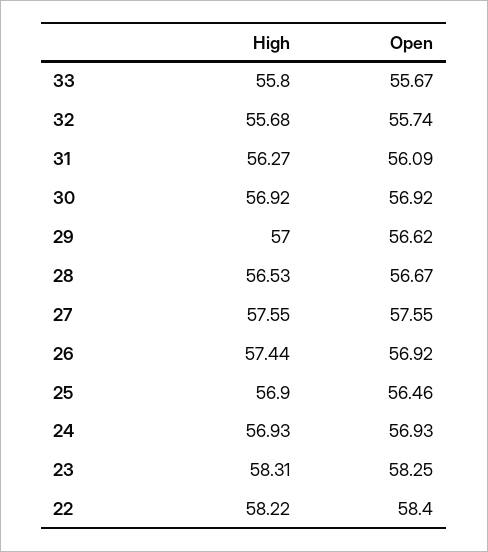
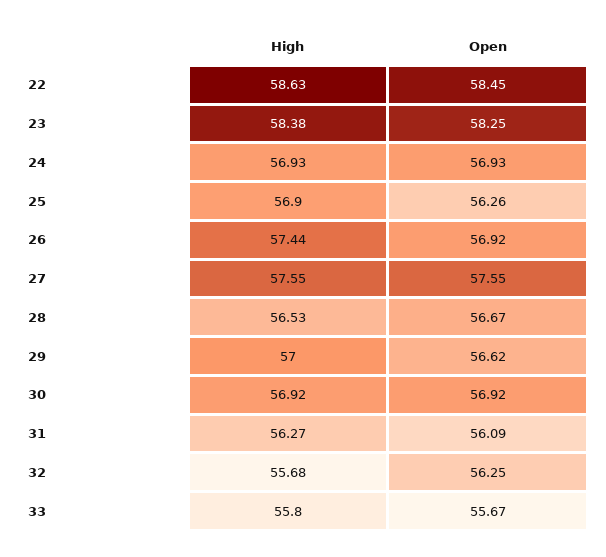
  {
    "High": {
      "33": 55.8,
      "32": 55.68,
      "31": 56.27,
      "30": 56.92,
      "29": 57,
      "28": 56.53,
      "27": 57.55,
      "26": 57.44,
      "25": 56.9,
      "24": 56.93,
-     "23": 58.31,
+     "23": 58.38,
-     "22": 58.22
+     "22": 58.63
    },
    "Open": {
      "33": 55.67,
-     "32": 55.74,
+     "32": 56.25,
      "31": 56.09,
      "30": 56.92,
      "29": 56.62,
      "28": 56.67,
      "27": 57.55,
      "26": 56.92,
-     "25": 56.46,
+     "25": 56.26,
      "24": 56.93,
      "23": 58.25,
-     "22": 58.4
+     "22": 58.45
    }
  }

